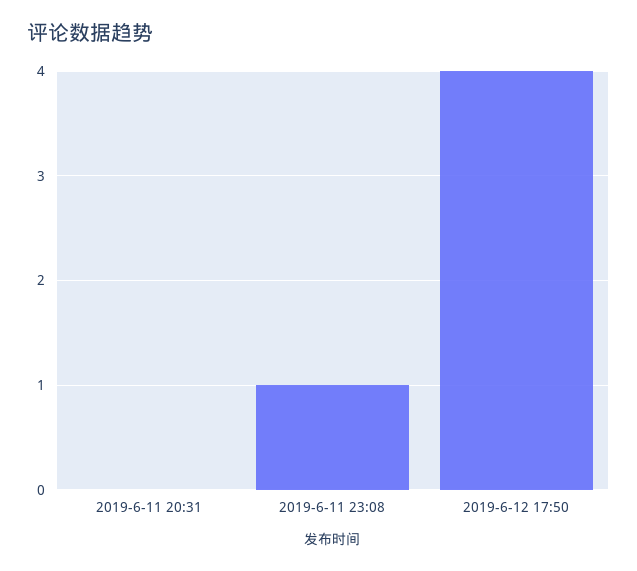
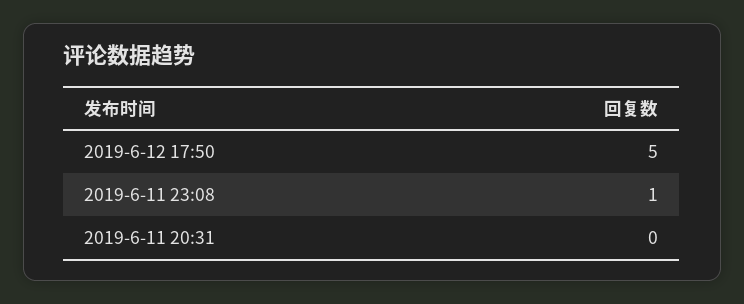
  {
    "2019-6-11 20:31": 0,
    "2019-6-11 23:08": 1,
-   "2019-6-12 17:50": 4
+   "2019-6-12 17:50": 5
  }

